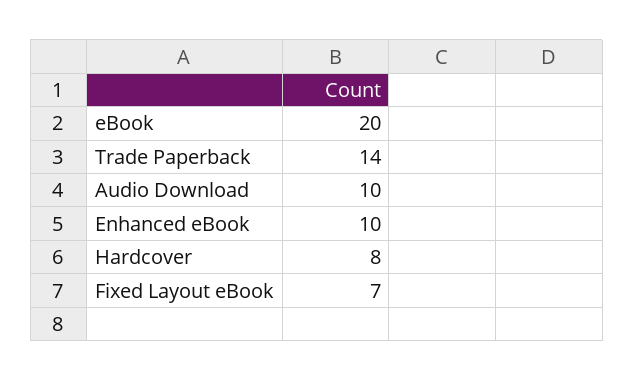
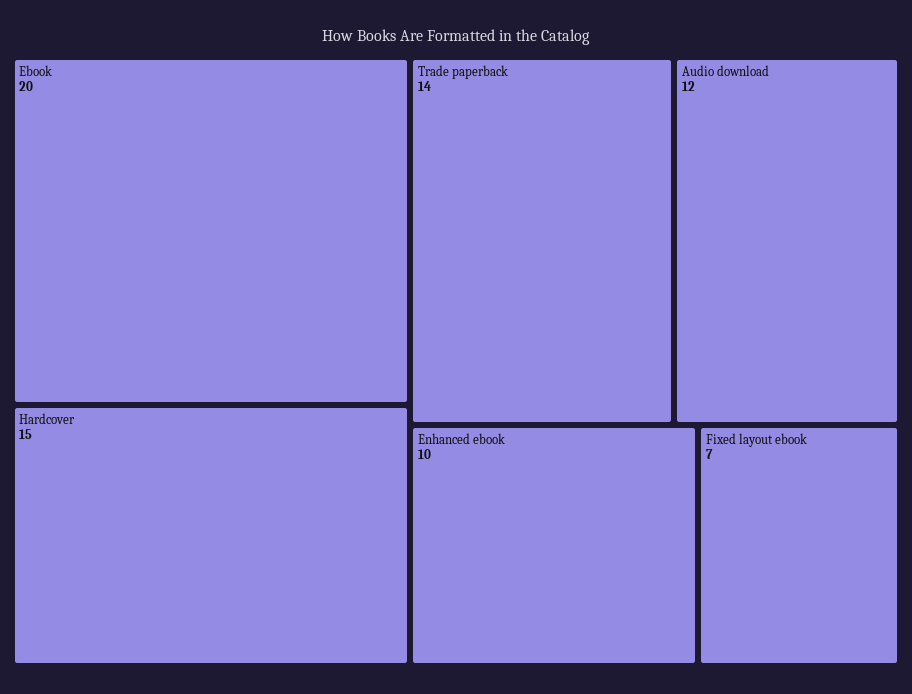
  {
    "eBook": 20,
    "Trade Paperback": 14,
-   "Audio Download": 10,
+   "Audio Download": 12,
    "Enhanced eBook": 10,
-   "Hardcover": 8,
+   "Hardcover": 15,
    "Fixed Layout eBook": 7
  }

